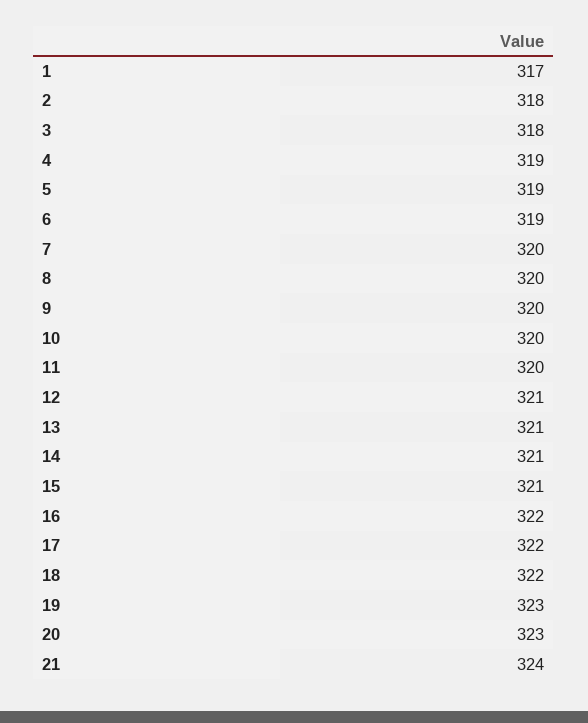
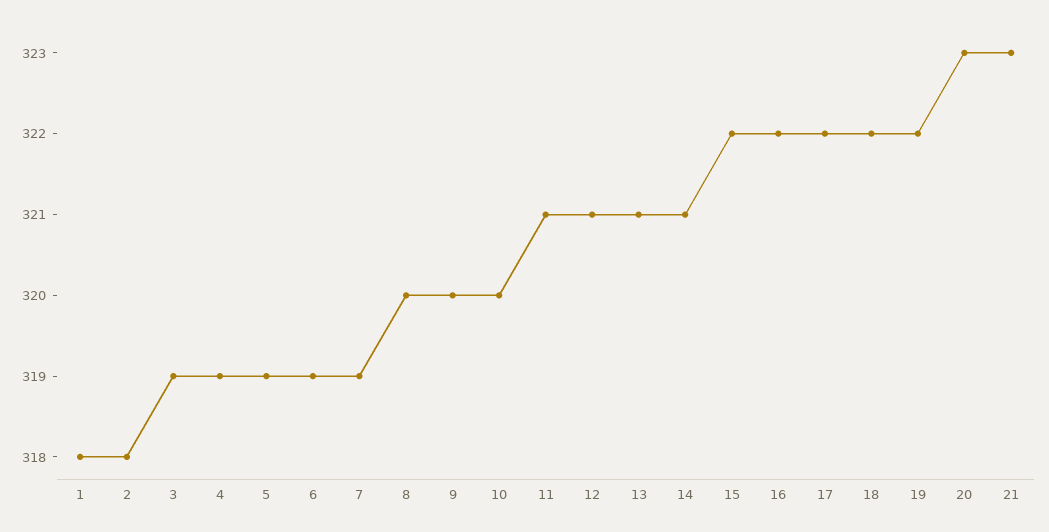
  {
-   "1": 317,
+   "1": 318,
    "2": 318,
-   "3": 318,
+   "3": 319,
    "4": 319,
    "5": 319,
    "6": 319,
-   "7": 320,
+   "7": 319,
    "8": 320,
    "9": 320,
    "10": 320,
-   "11": 320,
+   "11": 321,
    "12": 321,
    "13": 321,
    "14": 321,
-   "15": 321,
+   "15": 322,
    "16": 322,
    "17": 322,
    "18": 322,
-   "19": 323,
+   "19": 322,
    "20": 323,
-   "21": 324
+   "21": 323
  }

